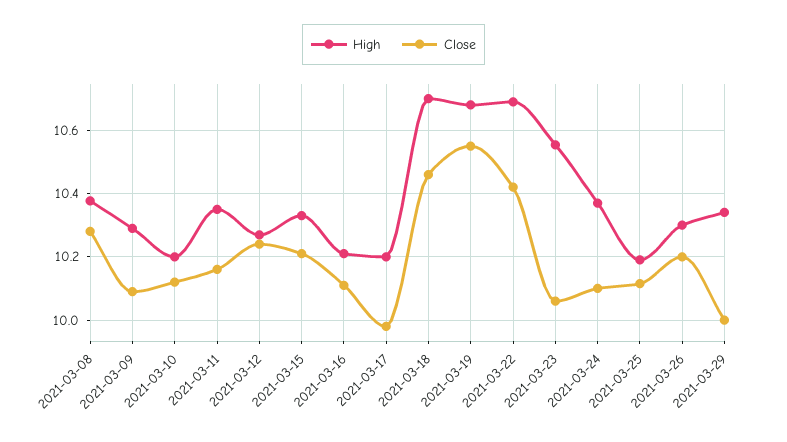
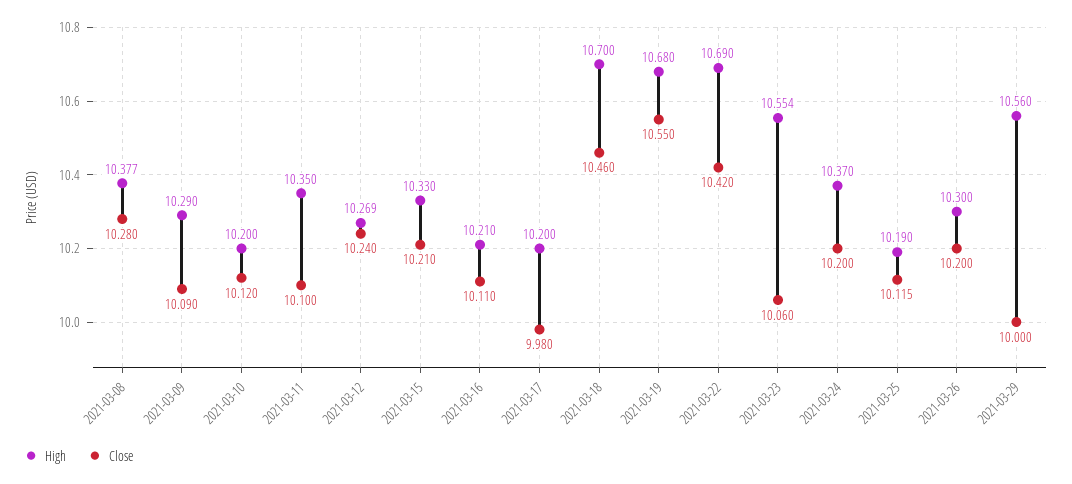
  {
    "High": {
      "2021-03-08": 10.377,
      "2021-03-09": 10.29,
      "2021-03-10": 10.2,
      "2021-03-11": 10.35,
      "2021-03-12": 10.269,
      "2021-03-15": 10.33,
      "2021-03-16": 10.21,
      "2021-03-17": 10.2,
      "2021-03-18": 10.7,
      "2021-03-19": 10.68,
      "2021-03-22": 10.69,
      "2021-03-23": 10.554,
      "2021-03-24": 10.37,
      "2021-03-25": 10.19,
      "2021-03-26": 10.3,
-     "2021-03-29": 10.34
+     "2021-03-29": 10.56
    },
    "Close": {
      "2021-03-08": 10.28,
      "2021-03-09": 10.09,
      "2021-03-10": 10.12,
-     "2021-03-11": 10.16,
+     "2021-03-11": 10.1,
      "2021-03-12": 10.24,
      "2021-03-15": 10.21,
      "2021-03-16": 10.11,
      "2021-03-17": 9.98,
      "2021-03-18": 10.46,
      "2021-03-19": 10.55,
      "2021-03-22": 10.42,
      "2021-03-23": 10.06,
-     "2021-03-24": 10.1,
+     "2021-03-24": 10.2,
      "2021-03-25": 10.115,
      "2021-03-26": 10.2,
      "2021-03-29": 10
    }
  }

